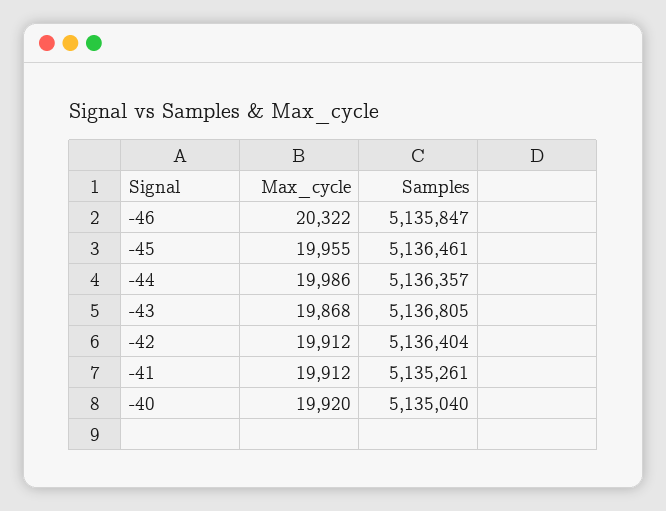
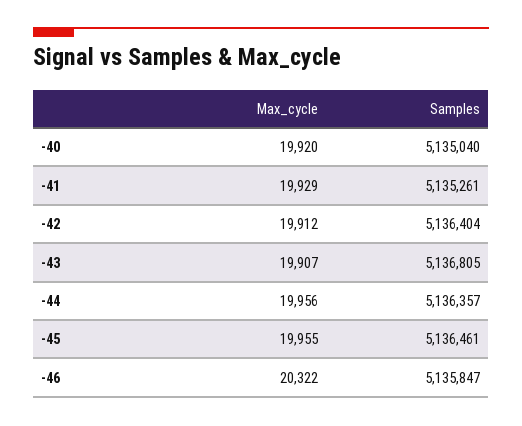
  {
    "Max_cycle": {
      "-46": 20322,
      "-45": 19955,
-     "-44": 19986,
+     "-44": 19956,
-     "-43": 19868,
+     "-43": 19907,
      "-42": 19912,
-     "-41": 19912,
+     "-41": 19929,
      "-40": 19920
    },
    "Samples": {
      "-46": 5135847,
      "-45": 5136461,
      "-44": 5136357,
      "-43": 5136805,
      "-42": 5136404,
      "-41": 5135261,
      "-40": 5135040
    }
  }

